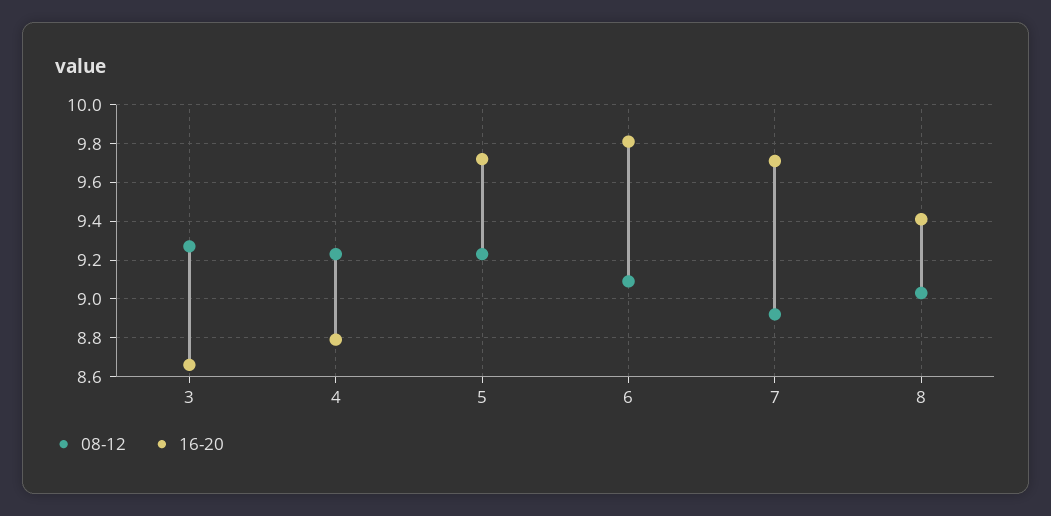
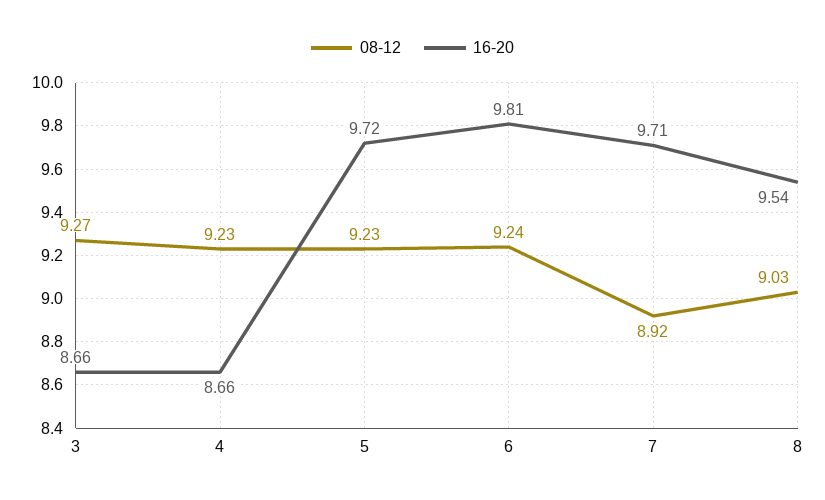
  {
    "08-12": {
      "3": 9.27,
      "4": 9.23,
      "5": 9.23,
-     "6": 9.1,
+     "6": 9.24,
      "7": 8.92,
      "8": 9.03
    },
    "16-20": {
      "3": 8.66,
-     "4": 8.8,
+     "4": 8.66,
      "5": 9.72,
      "6": 9.81,
      "7": 9.71,
-     "8": 9.4
+     "8": 9.54
    }
  }

